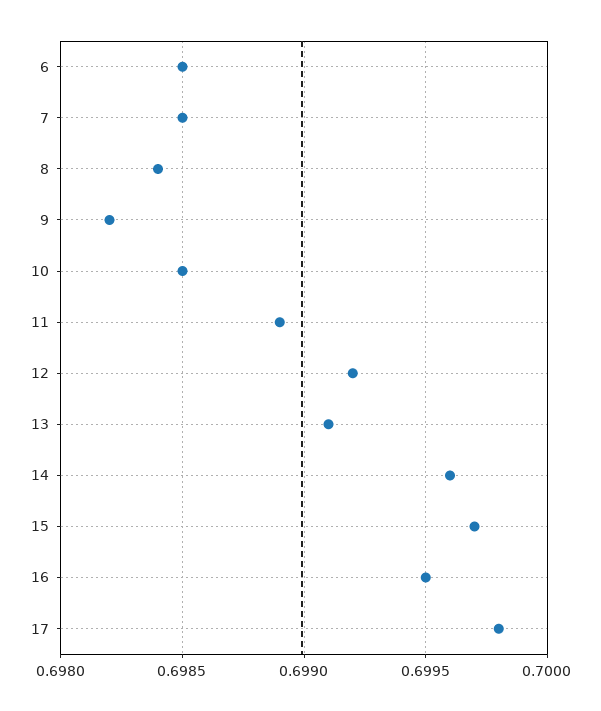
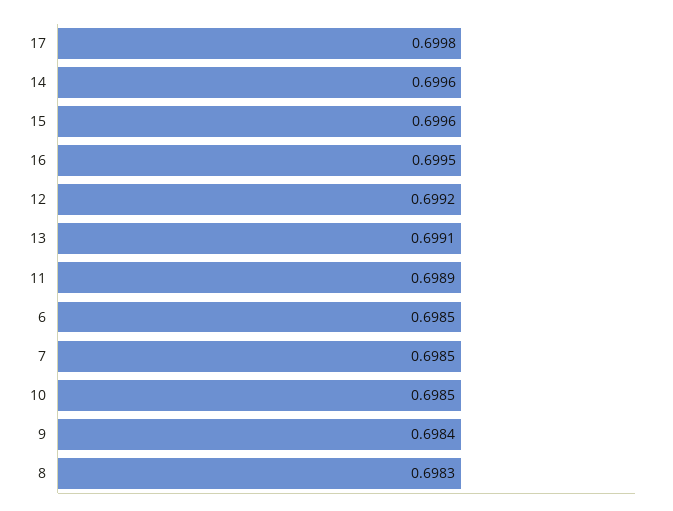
  {
    "6": 0.6985,
    "7": 0.6985,
-   "8": 0.6984,
+   "8": 0.6983,
-   "9": 0.6982,
+   "9": 0.6984,
    "10": 0.6985,
    "11": 0.6989,
    "12": 0.6992,
    "13": 0.6991,
    "14": 0.6996,
-   "15": 0.6997,
+   "15": 0.6996,
    "16": 0.6995,
    "17": 0.6998
  }

